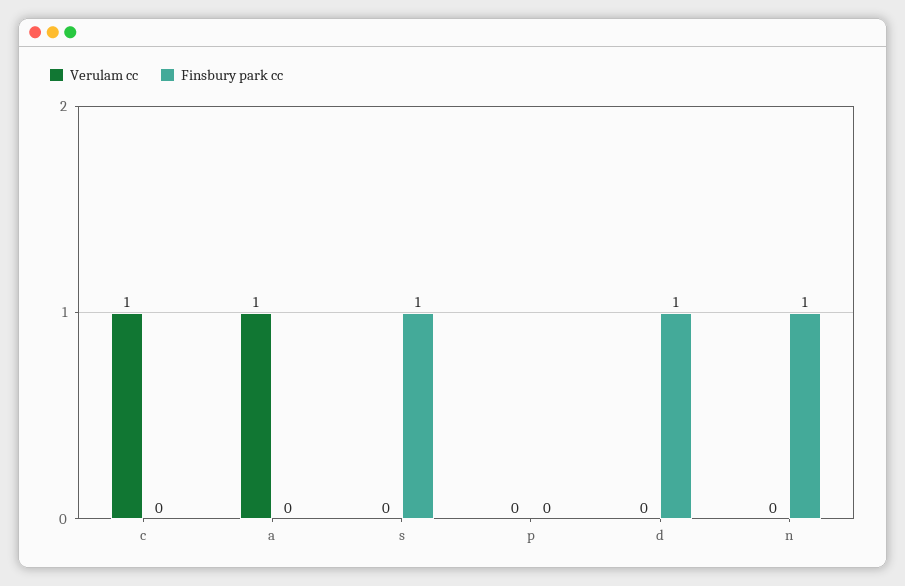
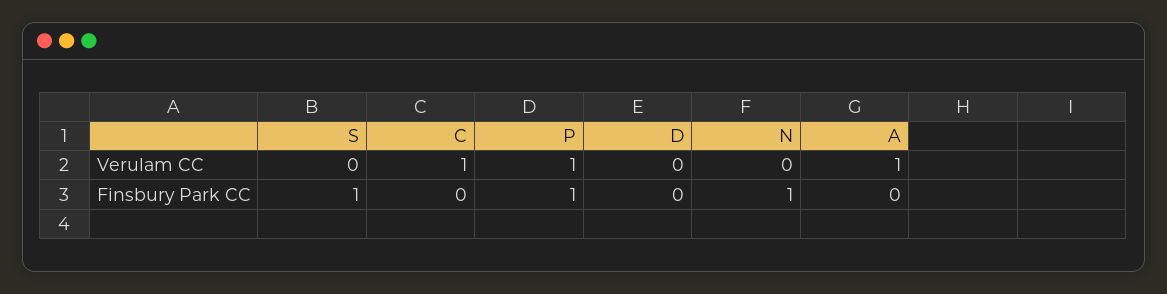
  {
    "Verulam cc": {
      "c": 1,
      "a": 1,
      "s": 0,
-     "p": 0,
+     "p": 1,
      "d": 0,
      "n": 0
    },
    "Finsbury park cc": {
      "c": 0,
      "a": 0,
      "s": 1,
-     "p": 0,
+     "p": 1,
-     "d": 1,
+     "d": 0,
      "n": 1
    }
  }

